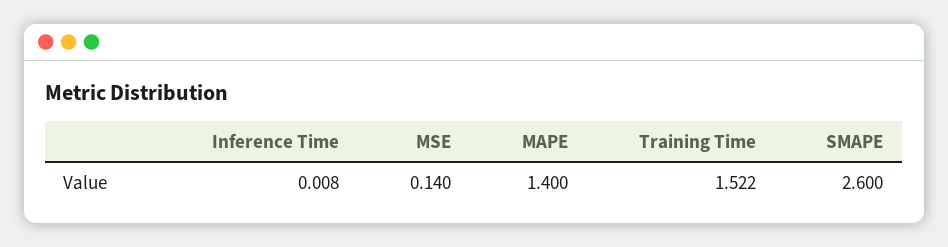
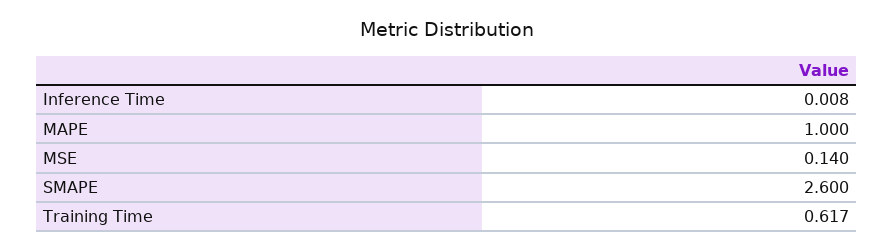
  {
    "Inference Time": 0.008,
    "MSE": 0.14,
-   "MAPE": 1.4,
+   "MAPE": 1,
-   "Training Time": 1.522,
+   "Training Time": 0.617,
    "SMAPE": 2.6
  }

